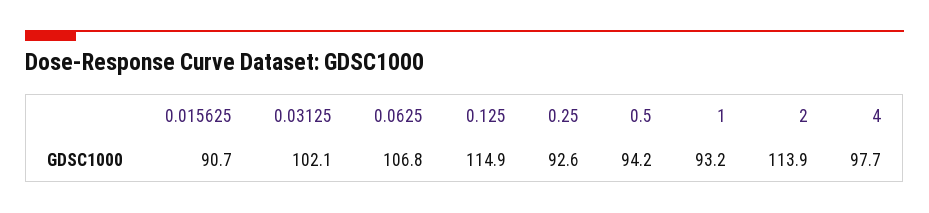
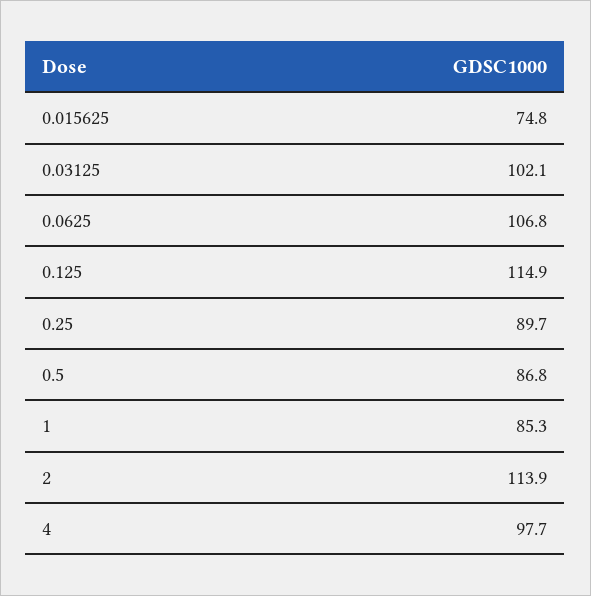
  {
-   "0.015625": 90.7,
+   "0.015625": 74.8,
    "0.03125": 102.1,
    "0.0625": 106.8,
    "0.125": 114.9,
-   "0.25": 92.6,
+   "0.25": 89.7,
-   "0.5": 94.2,
+   "0.5": 86.8,
-   "1": 93.2,
+   "1": 85.3,
    "2": 113.9,
    "4": 97.7
  }

